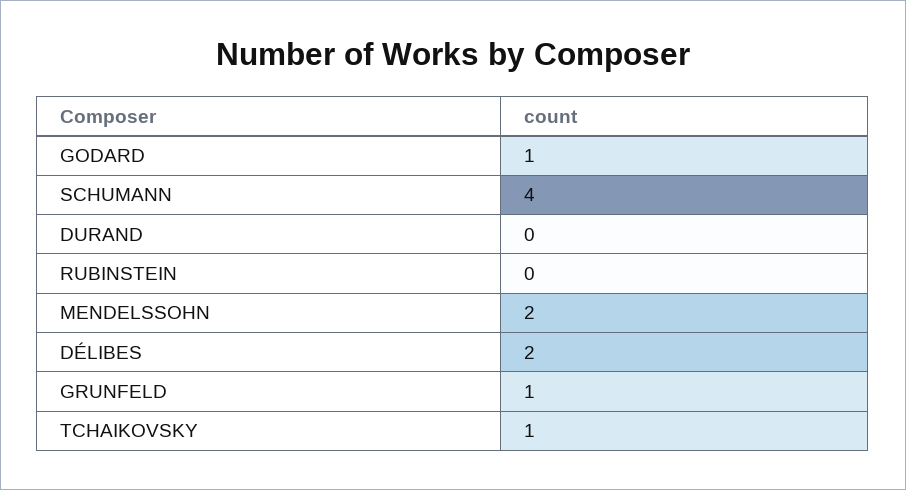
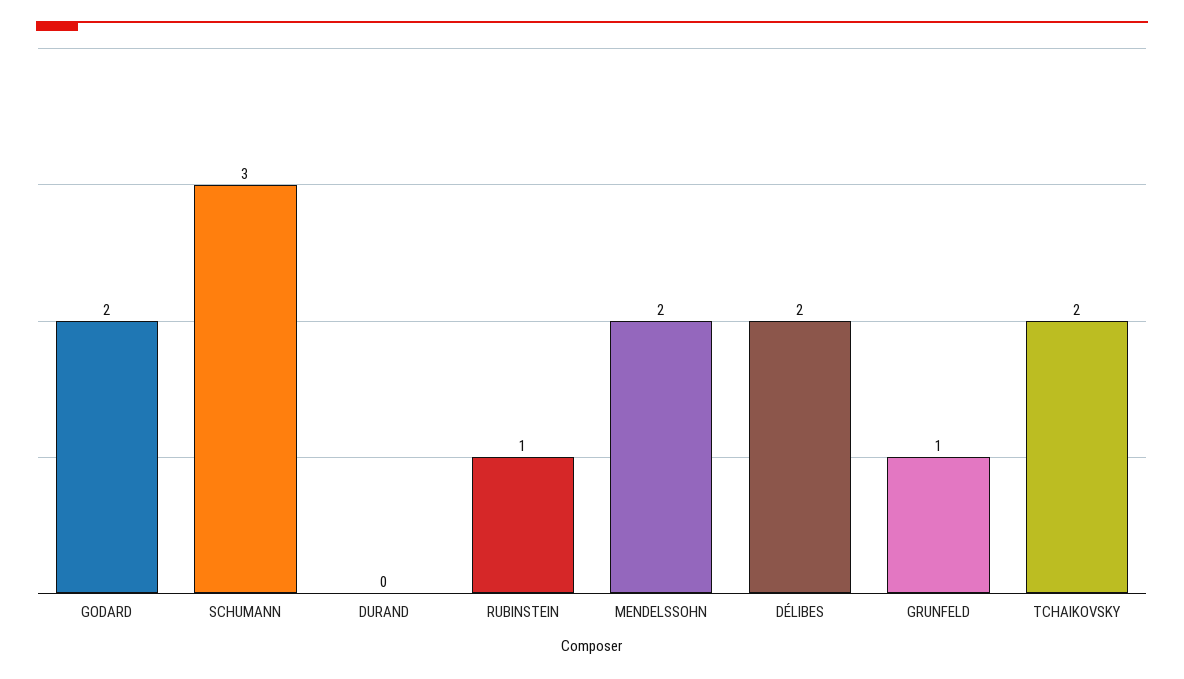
  {
-   "GODARD": 1,
+   "GODARD": 2,
-   "SCHUMANN": 4,
+   "SCHUMANN": 3,
    "DURAND": 0,
-   "RUBINSTEIN": 0,
+   "RUBINSTEIN": 1,
    "MENDELSSOHN": 2,
    "DÉLIBES": 2,
    "GRUNFELD": 1,
-   "TCHAIKOVSKY": 1
+   "TCHAIKOVSKY": 2
  }

